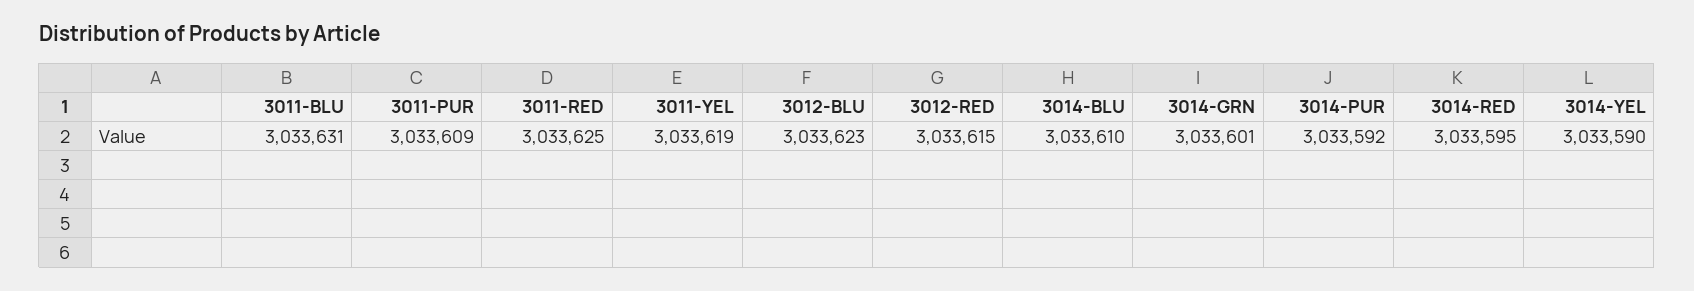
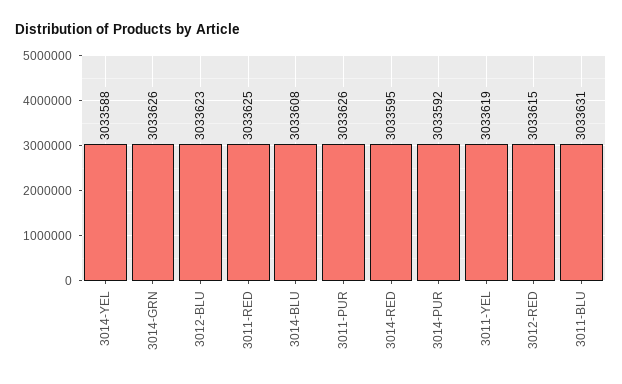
  {
    "3011-BLU": 3033631,
-   "3011-PUR": 3033609,
+   "3011-PUR": 3033626,
    "3011-RED": 3033625,
    "3011-YEL": 3033619,
    "3012-BLU": 3033623,
    "3012-RED": 3033615,
-   "3014-BLU": 3033610,
+   "3014-BLU": 3033608,
-   "3014-GRN": 3033601,
+   "3014-GRN": 3033626,
    "3014-PUR": 3033592,
    "3014-RED": 3033595,
-   "3014-YEL": 3033590
+   "3014-YEL": 3033588
  }

